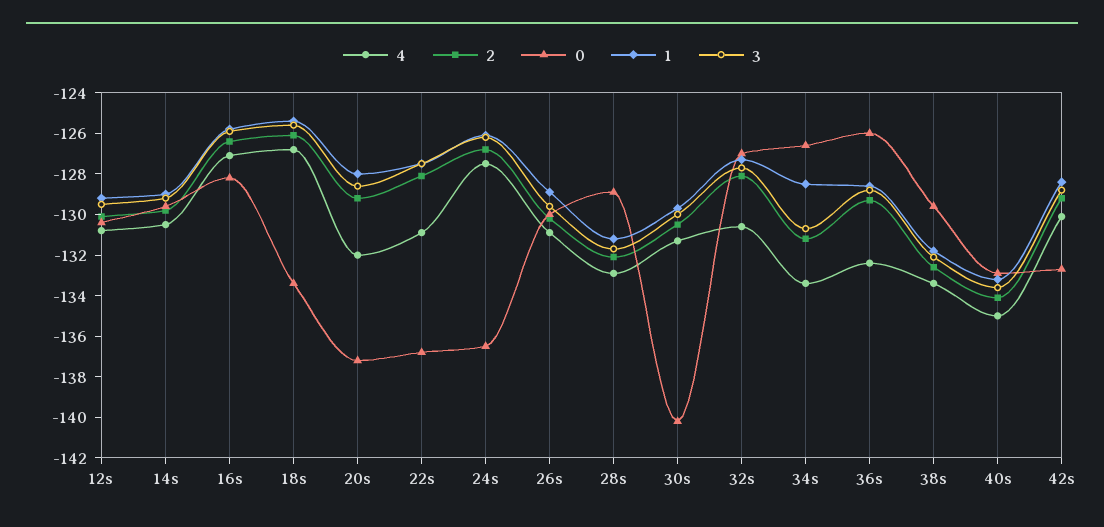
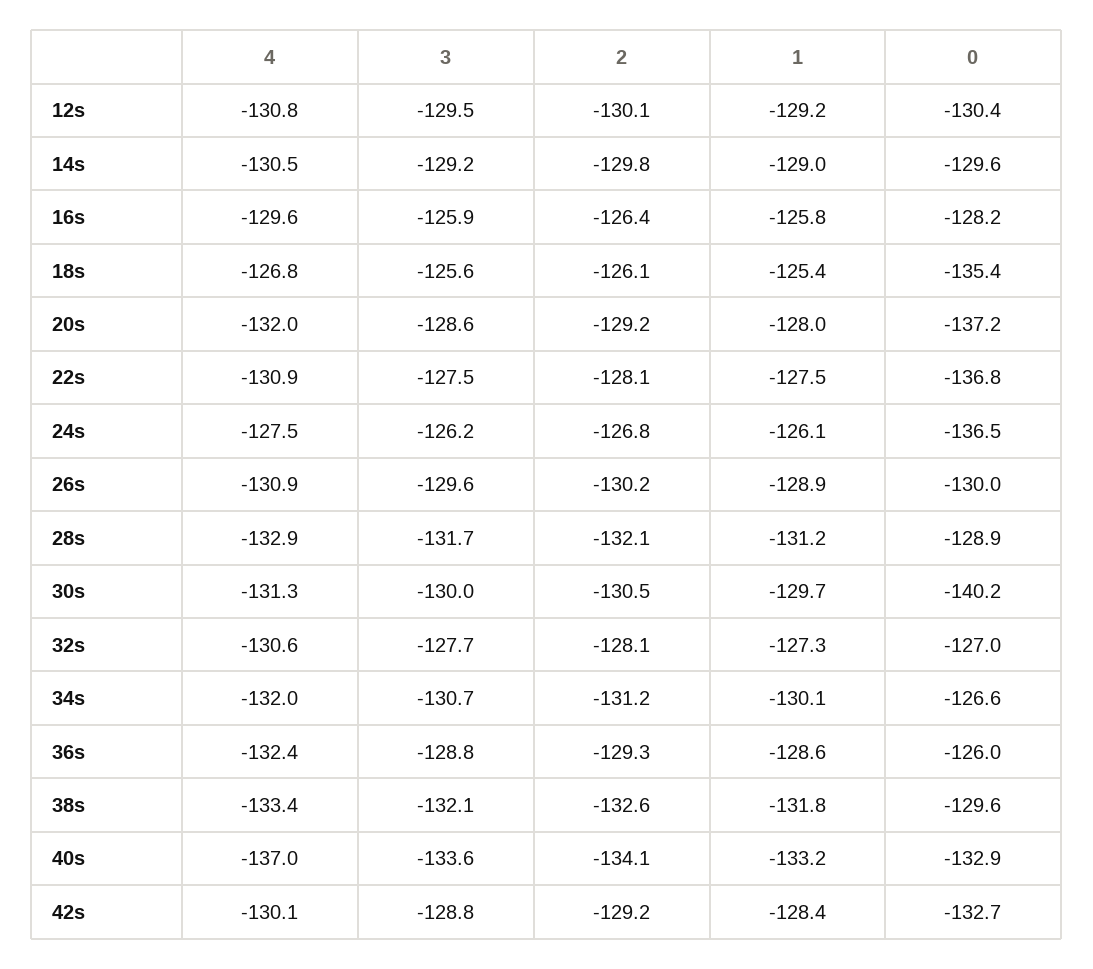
  {
    "4": {
      "12s": -130.8,
      "14s": -130.5,
-     "16s": -127,
+     "16s": -129.6,
      "18s": -126.8,
      "20s": -132,
      "22s": -130.9,
      "24s": -127.5,
      "26s": -130.9,
      "28s": -132.9,
      "30s": -131.3,
      "32s": -130.6,
-     "34s": -133.5,
+     "34s": -132,
      "36s": -132.4,
      "38s": -133.4,
-     "40s": -135,
+     "40s": -137,
      "42s": -130.1
    },
    "2": {
      "12s": -130.1,
      "14s": -129.8,
      "16s": -126.4,
      "18s": -126.1,
      "20s": -129.2,
      "22s": -128.1,
      "24s": -126.8,
      "26s": -130.2,
      "28s": -132.1,
      "30s": -130.5,
      "32s": -128.1,
      "34s": -131.2,
      "36s": -129.3,
      "38s": -132.6,
      "40s": -134.1,
      "42s": -129.2
    },
    "0": {
      "12s": -130.4,
      "14s": -129.6,
      "16s": -128.2,
-     "18s": -133.5,
+     "18s": -135.4,
      "20s": -137.2,
      "22s": -136.8,
      "24s": -136.5,
      "26s": -130,
      "28s": -128.9,
      "30s": -140.2,
      "32s": -127,
      "34s": -126.6,
      "36s": -126,
      "38s": -129.6,
      "40s": -132.9,
      "42s": -132.7
    },
    "1": {
      "12s": -129.2,
      "14s": -129,
      "16s": -125.8,
      "18s": -125.4,
      "20s": -128,
      "22s": -127.5,
      "24s": -126.1,
      "26s": -128.9,
      "28s": -131.2,
      "30s": -129.7,
      "32s": -127.3,
-     "34s": -128.5,
+     "34s": -130.1,
      "36s": -128.6,
      "38s": -131.8,
      "40s": -133.2,
      "42s": -128.4
    },
    "3": {
      "12s": -129.5,
      "14s": -129.2,
      "16s": -125.9,
      "18s": -125.6,
      "20s": -128.6,
      "22s": -127.5,
      "24s": -126.2,
      "26s": -129.6,
      "28s": -131.7,
      "30s": -130,
      "32s": -127.7,
      "34s": -130.7,
      "36s": -128.8,
      "38s": -132.1,
      "40s": -133.6,
      "42s": -128.8
    }
  }

